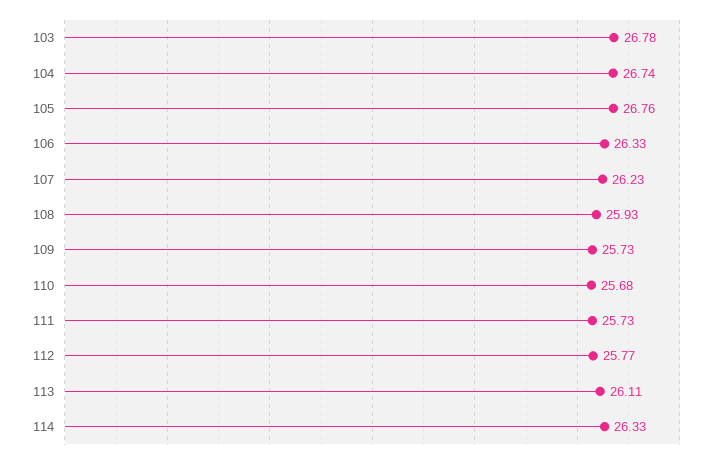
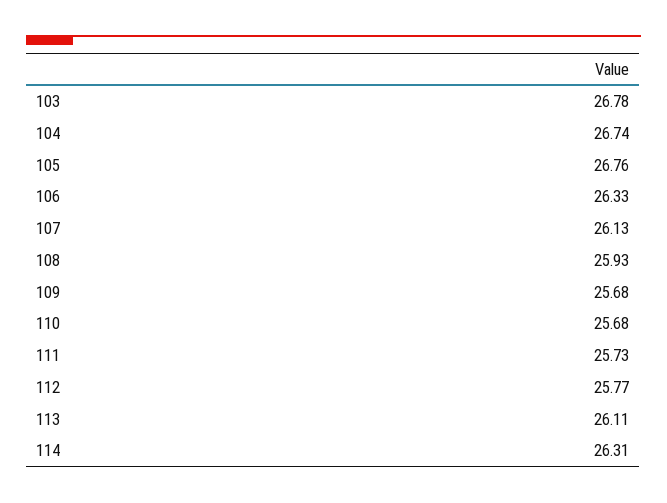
  {
    "103": 26.78,
    "104": 26.74,
    "105": 26.76,
    "106": 26.33,
-   "107": 26.23,
+   "107": 26.13,
    "108": 25.93,
-   "109": 25.73,
+   "109": 25.68,
    "110": 25.68,
    "111": 25.73,
    "112": 25.77,
    "113": 26.11,
-   "114": 26.33
+   "114": 26.31
  }

